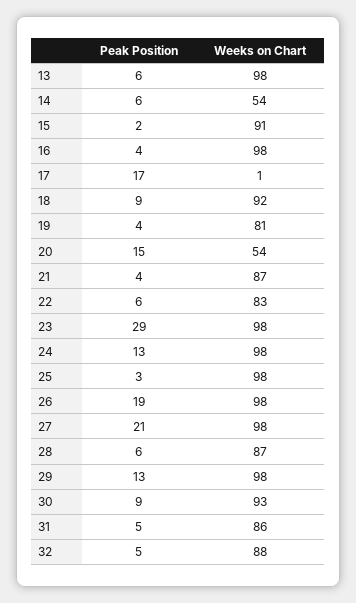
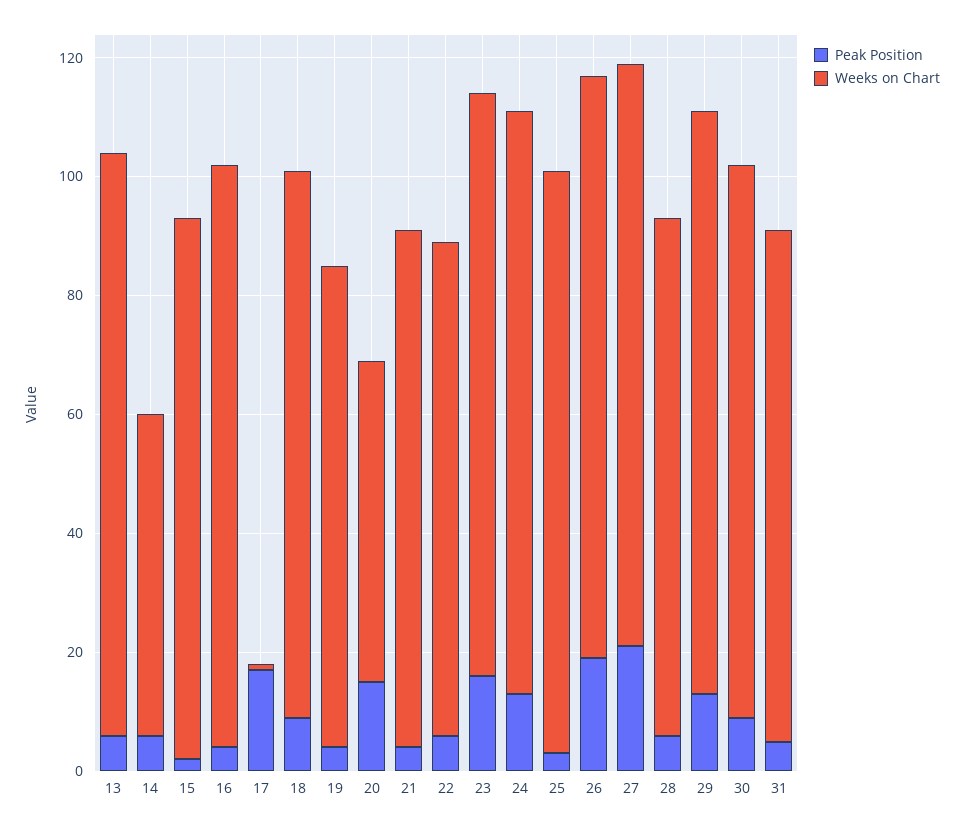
  {
    "Peak Position": {
      "13": 6,
      "14": 6,
      "15": 2,
      "16": 4,
      "17": 17,
      "18": 9,
      "19": 4,
      "20": 15,
      "21": 4,
      "22": 6,
-     "23": 29,
+     "23": 15,
      "24": 13,
      "25": 3,
      "26": 19,
      "27": 21,
      "28": 6,
      "29": 13,
      "30": 9,
-     "31": 5,
+     "31": 5
-     "32": 5
    },
    "Weeks on Chart": {
      "13": 98,
      "14": 54,
      "15": 91,
      "16": 98,
      "17": 1,
      "18": 92,
      "19": 81,
      "20": 54,
      "21": 87,
      "22": 83,
      "23": 98,
      "24": 98,
      "25": 98,
      "26": 98,
      "27": 98,
      "28": 87,
      "29": 98,
      "30": 93,
-     "31": 86,
+     "31": 86
-     "32": 88
    }
  }

